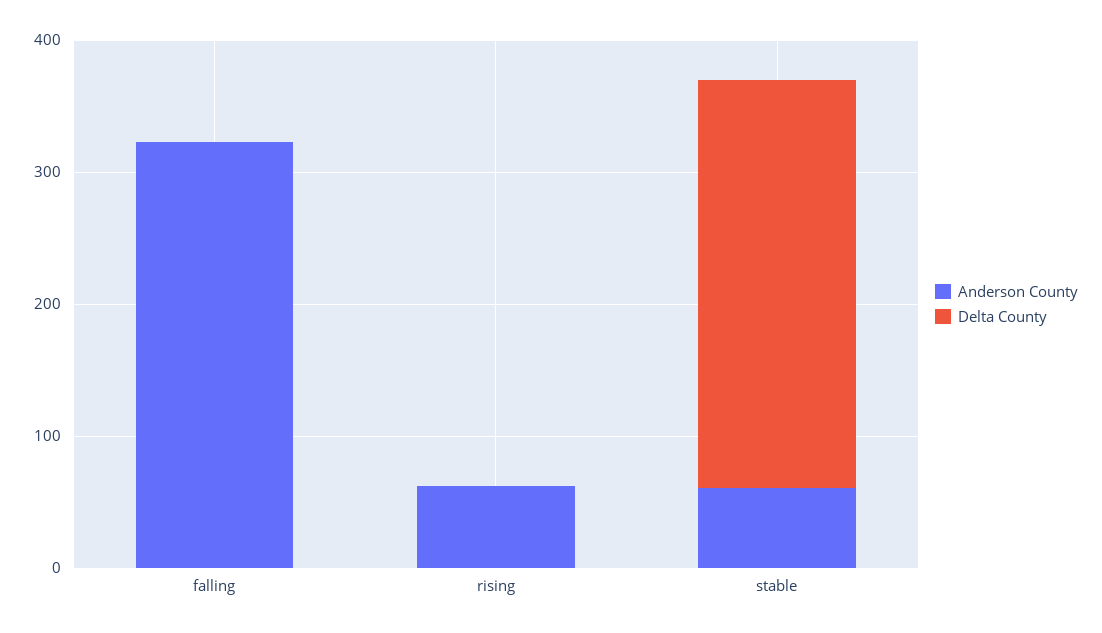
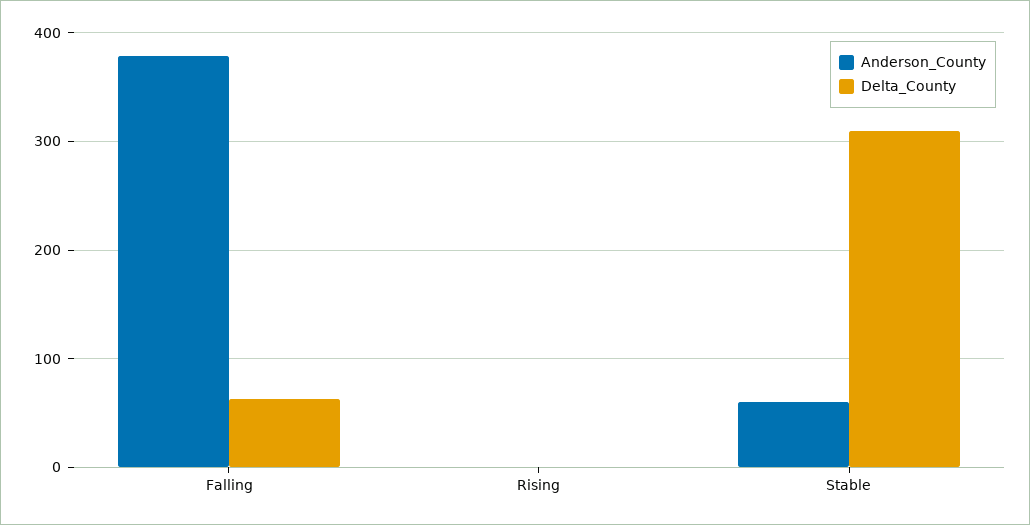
  {
    "Anderson County": {
-     "falling": 320,
+     "falling": 380,
-     "rising": 60,
+     "rising": 0,
      "stable": 60
    },
    "Delta County": {
-     "falling": 0,
+     "falling": 60,
      "rising": 0,
      "stable": 310
    }
  }

